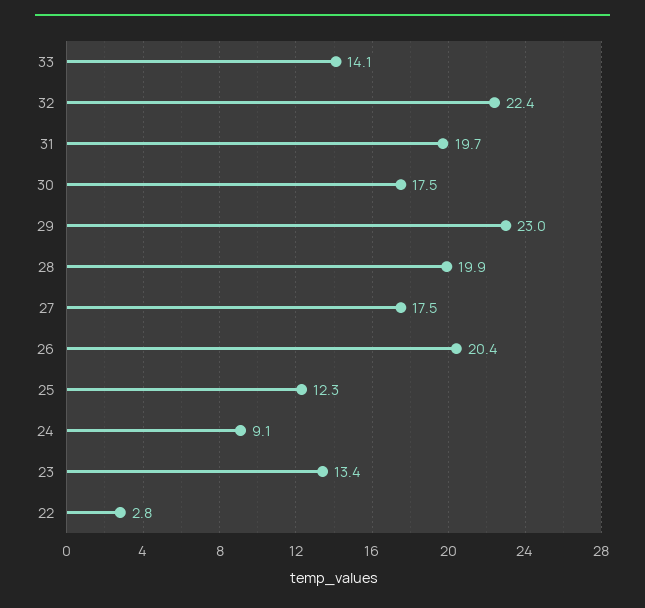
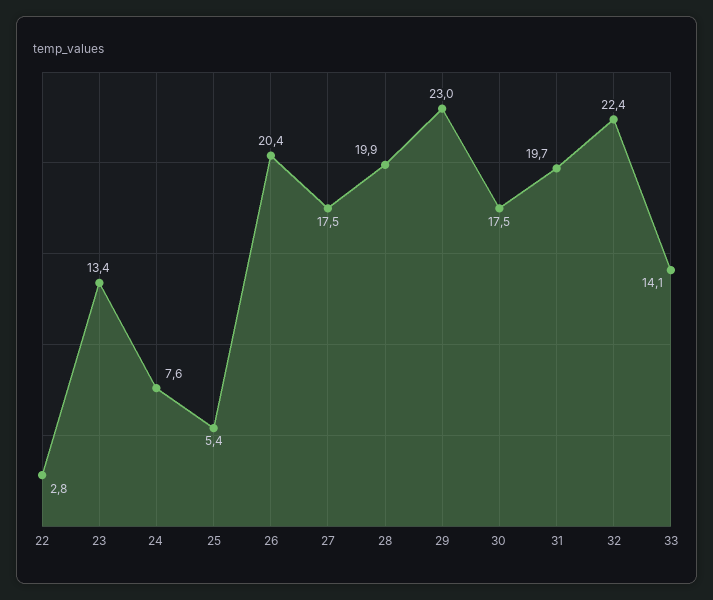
  {
    "33": 14.1,
    "32": 22.4,
    "31": 19.7,
    "30": 17.5,
    "29": 23,
    "28": 19.9,
    "27": 17.5,
    "26": 20.4,
-   "25": 12.3,
+   "25": 5.4,
-   "24": 9.1,
+   "24": 7.6,
    "23": 13.4,
    "22": 2.8
  }

